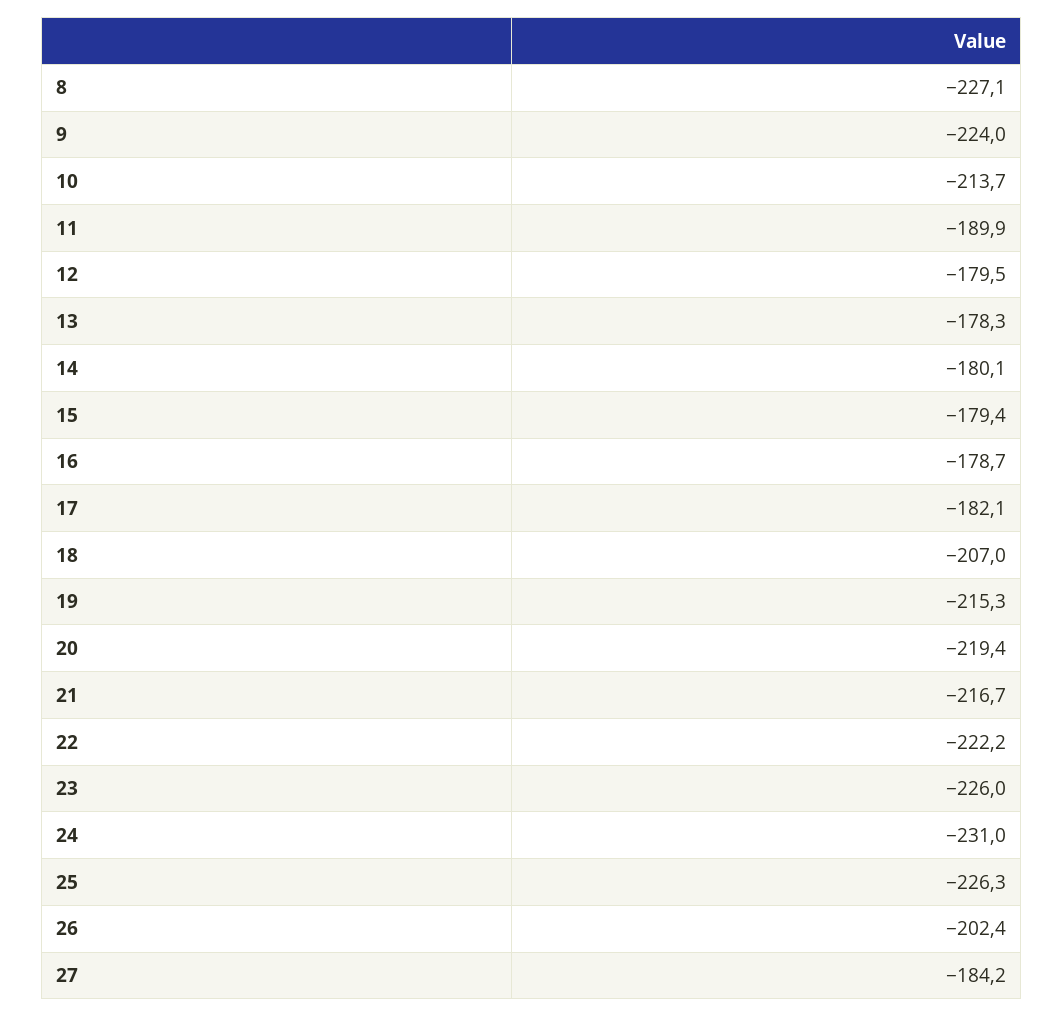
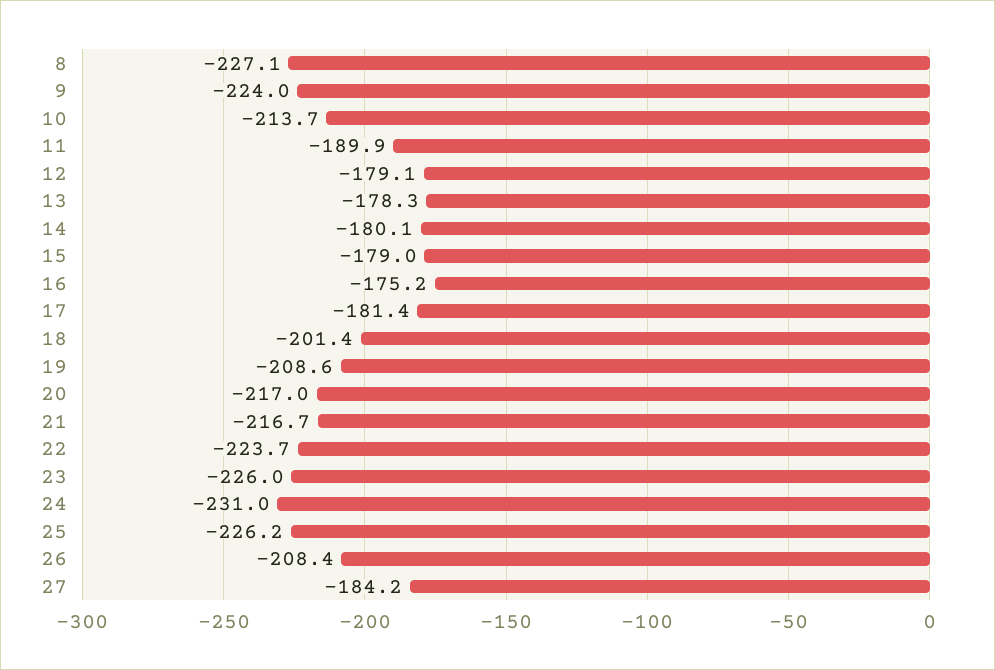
  {
    "8": -227.1,
    "9": -224,
    "10": -213.7,
    "11": -189.9,
-   "12": -179.5,
+   "12": -179.1,
    "13": -178.3,
    "14": -180.1,
-   "15": -179.4,
+   "15": -179,
-   "16": -178.7,
+   "16": -175.2,
-   "17": -182.1,
+   "17": -181.4,
-   "18": -207,
+   "18": -201.4,
-   "19": -215.3,
+   "19": -208.6,
-   "20": -219.4,
+   "20": -217,
    "21": -216.7,
-   "22": -222.2,
+   "22": -223.7,
    "23": -226,
    "24": -231,
-   "25": -226.3,
+   "25": -226.2,
-   "26": -202.4,
+   "26": -208.4,
    "27": -184.2
  }

